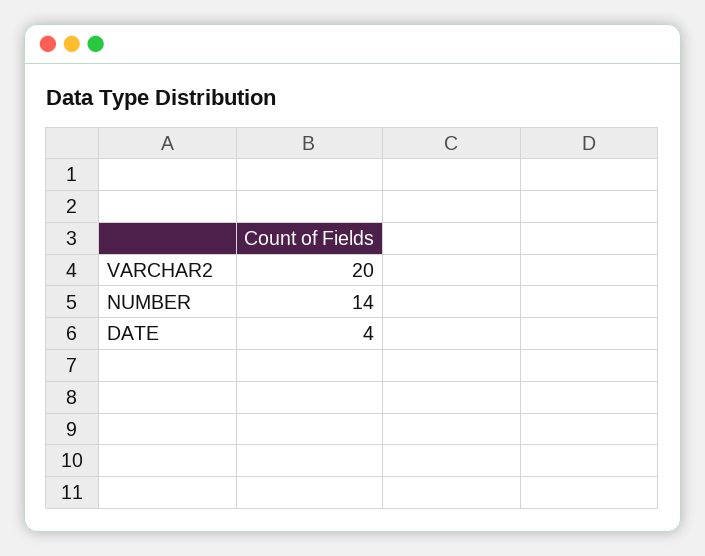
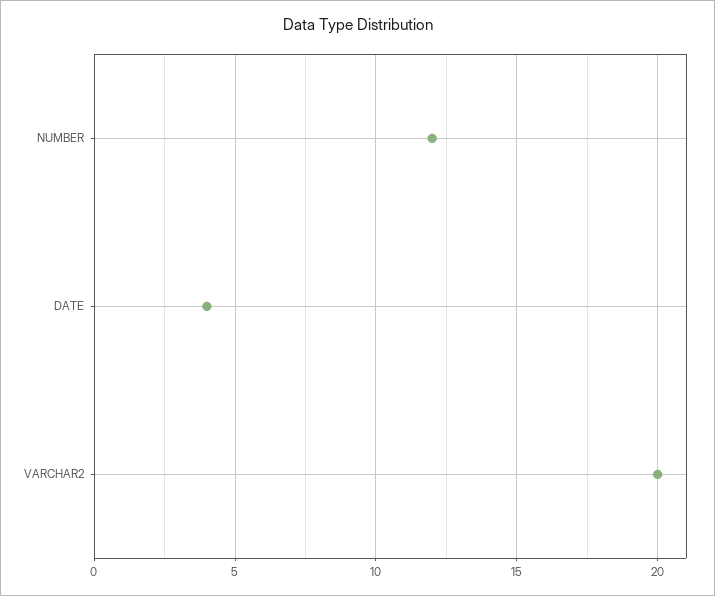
  {
    "VARCHAR2": 20,
-   "NUMBER": 14,
+   "NUMBER": 12,
    "DATE": 4
  }

